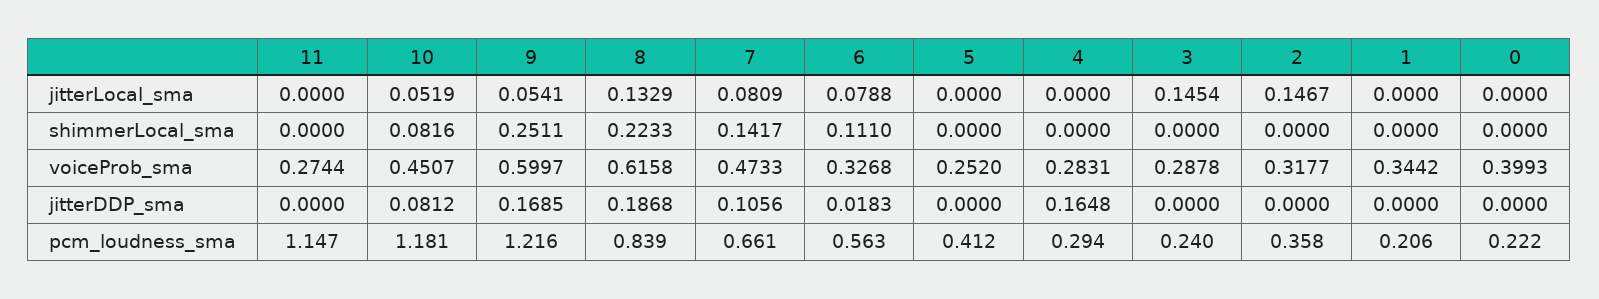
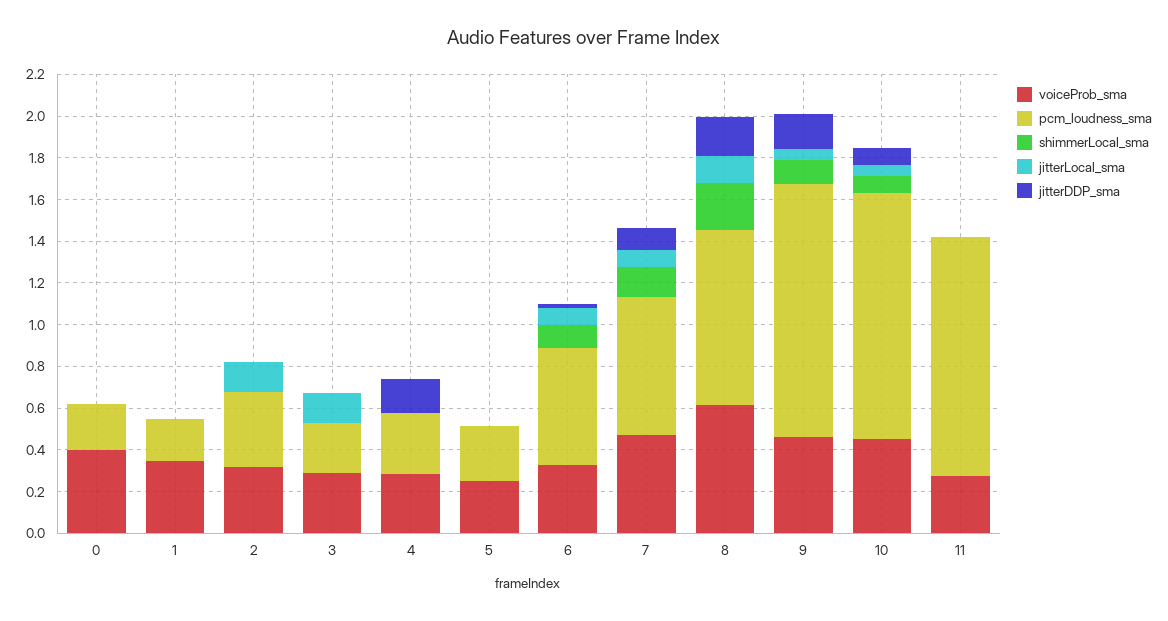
  {
    "jitterLocal_sma": {
      "11": 0,
      "10": 0.0519,
      "9": 0.0541,
      "8": 0.1329,
      "7": 0.0809,
      "6": 0.0788,
      "5": 0,
      "4": 0,
      "3": 0.1454,
      "2": 0.1467,
      "1": 0,
      "0": 0
    },
    "shimmerLocal_sma": {
      "11": 0,
      "10": 0.0816,
-     "9": 0.2511,
+     "9": 0.1,
      "8": 0.2233,
      "7": 0.1417,
      "6": 0.111,
      "5": 0,
      "4": 0,
      "3": 0,
      "2": 0,
      "1": 0,
      "0": 0
    },
    "voiceProb_sma": {
      "11": 0.2744,
      "10": 0.4507,
-     "9": 0.5997,
+     "9": 0.45,
      "8": 0.6158,
      "7": 0.4733,
      "6": 0.3268,
      "5": 0.252,
      "4": 0.2831,
      "3": 0.2878,
      "2": 0.3177,
      "1": 0.3442,
      "0": 0.3993
    },
    "jitterDDP_sma": {
      "11": 0,
      "10": 0.0812,
      "9": 0.1685,
      "8": 0.1868,
      "7": 0.1056,
      "6": 0.0183,
      "5": 0,
      "4": 0.1648,
      "3": 0,
      "2": 0,
      "1": 0,
      "0": 0
    },
    "pcm_loudness_sma": {
      "11": 1.147,
      "10": 1.181,
      "9": 1.216,
      "8": 0.839,
      "7": 0.661,
      "6": 0.563,
-     "5": 0.412,
+     "5": 0.25,
      "4": 0.294,
      "3": 0.24,
      "2": 0.358,
      "1": 0.206,
      "0": 0.222
    }
  }

